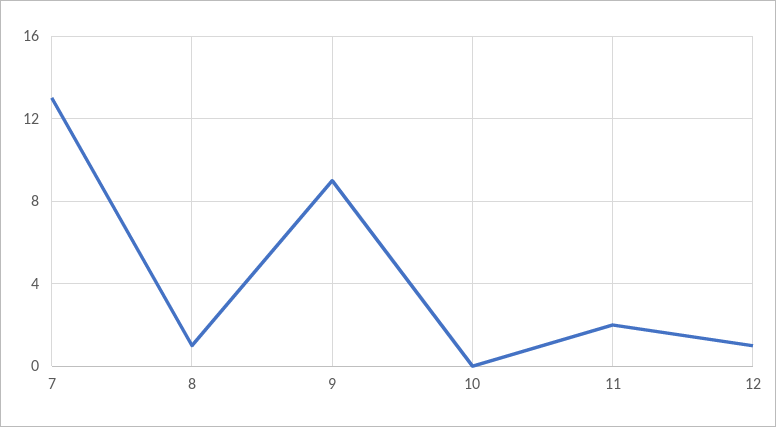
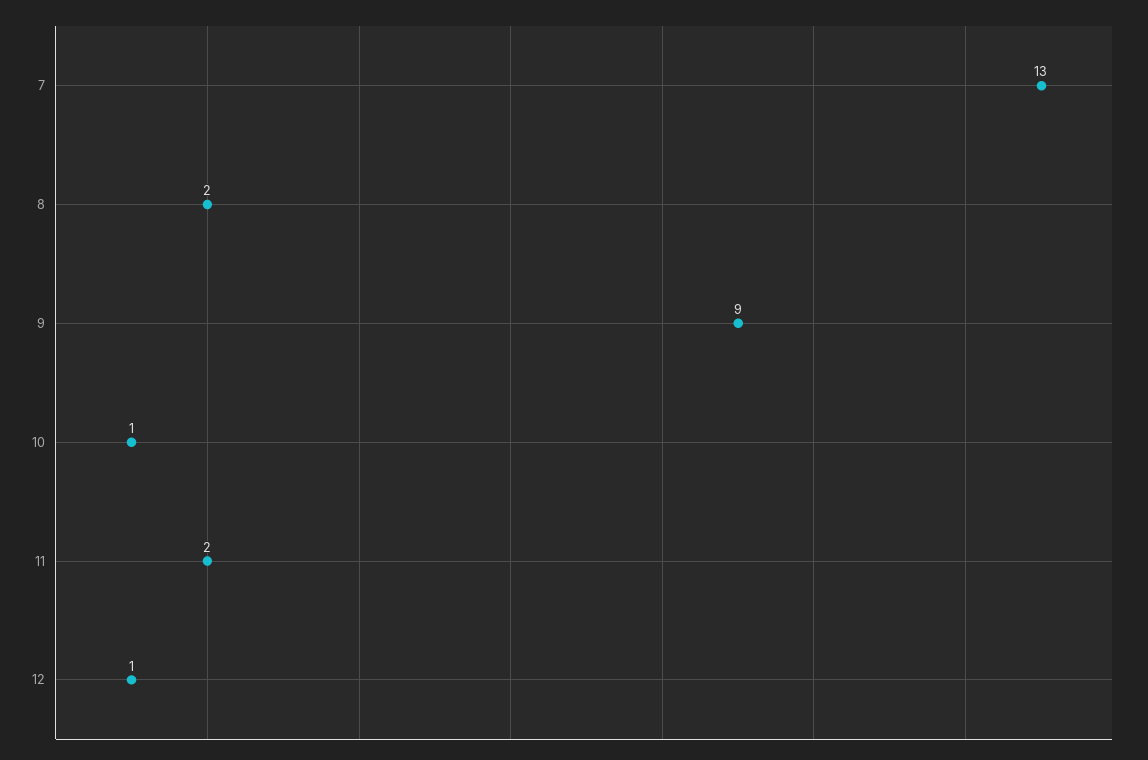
  {
    "7": 13,
-   "8": 1,
+   "8": 2,
    "9": 9,
-   "10": 0,
+   "10": 1,
    "11": 2,
    "12": 1
  }

